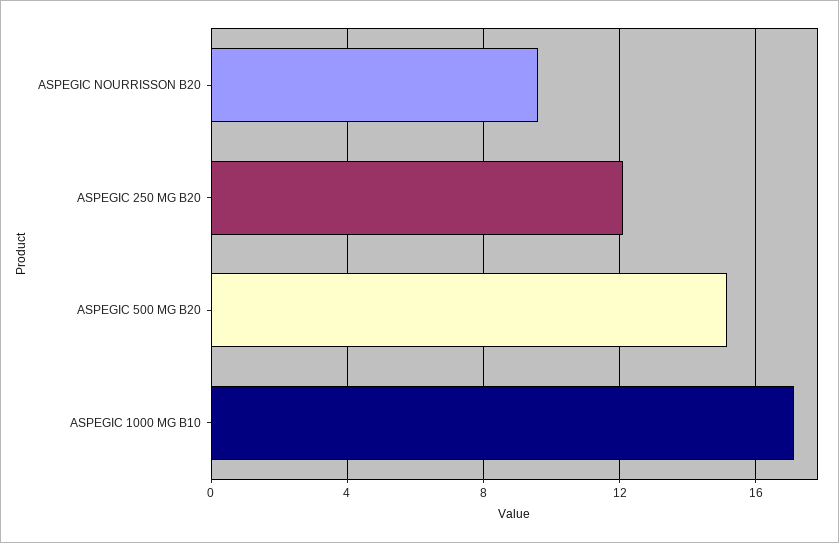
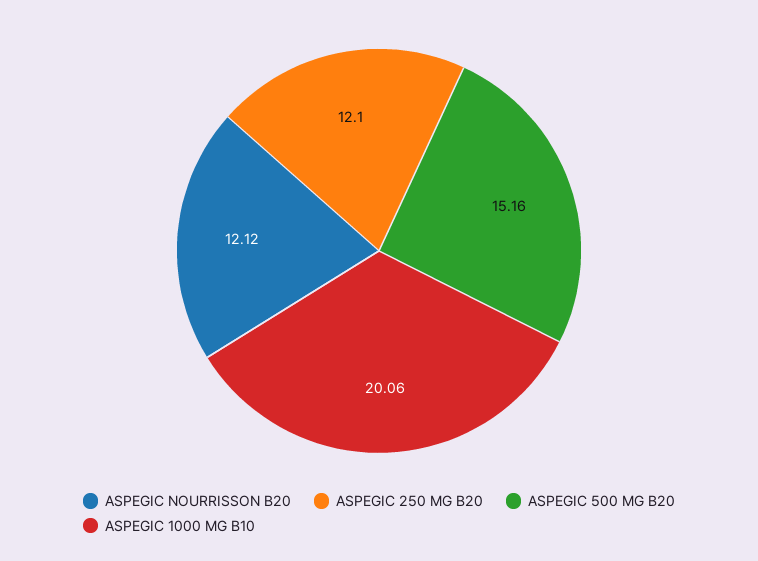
  {
-   "ASPEGIC NOURRISSON B20": 9.5,
+   "ASPEGIC NOURRISSON B20": 12.12,
    "ASPEGIC 250 MG B20": 12.1,
    "ASPEGIC 500 MG B20": 15.16,
-   "ASPEGIC 1000 MG B10": 17
+   "ASPEGIC 1000 MG B10": 20.06
  }

